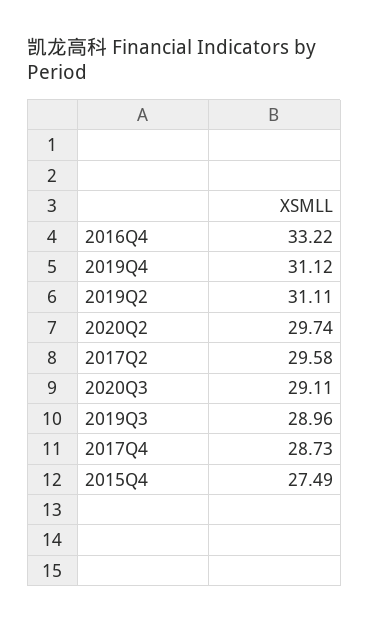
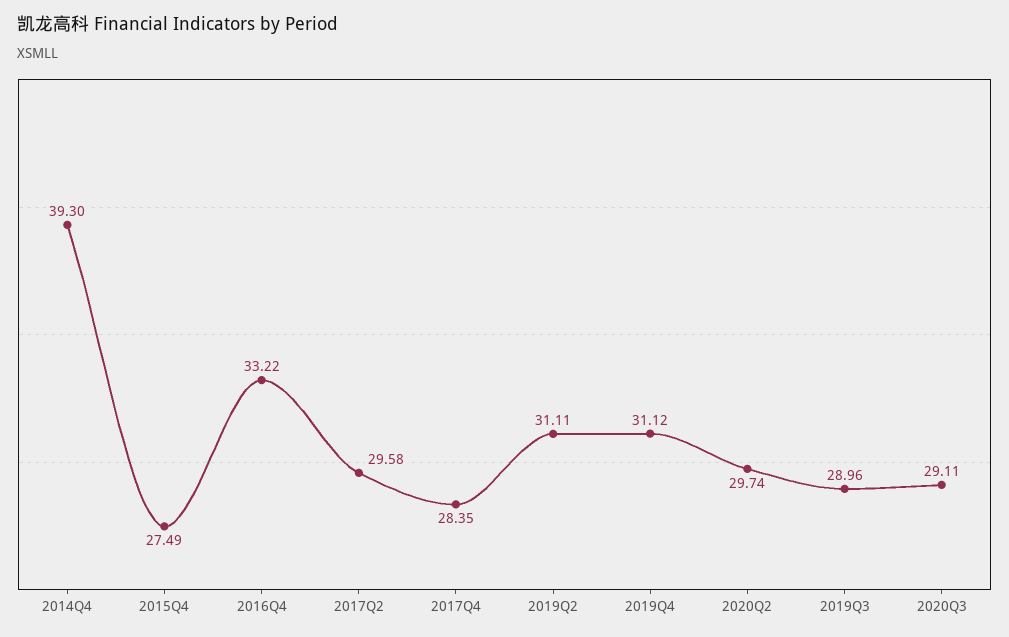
  {
    "2016Q4": 33.22,
    "2019Q4": 31.12,
    "2019Q2": 31.11,
    "2020Q2": 29.74,
    "2017Q2": 29.58,
    "2020Q3": 29.11,
    "2019Q3": 28.96,
-   "2017Q4": 28.73,
+   "2017Q4": 28.35,
-   "2015Q4": 27.49
+   "2015Q4": 27.49,
+   "2014Q4": 39.3
  }

